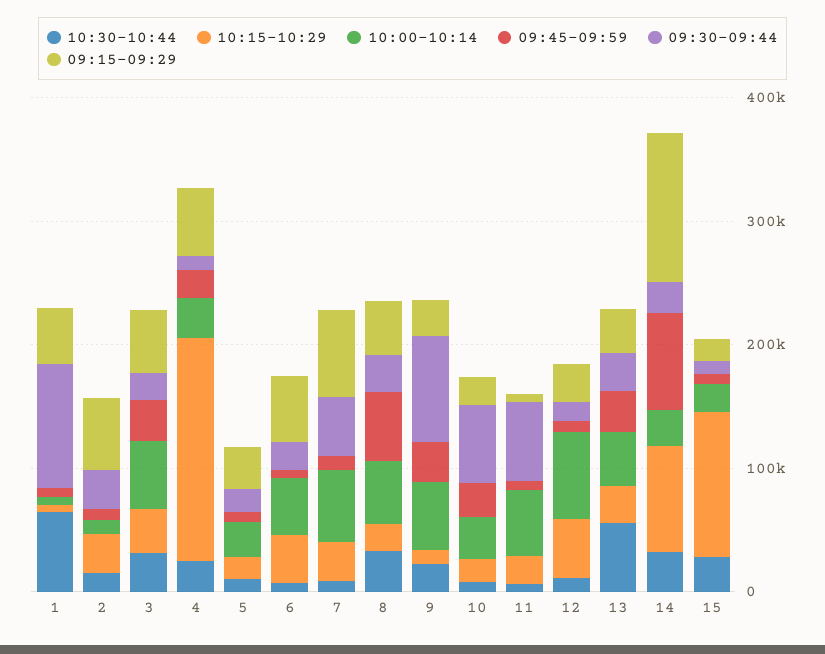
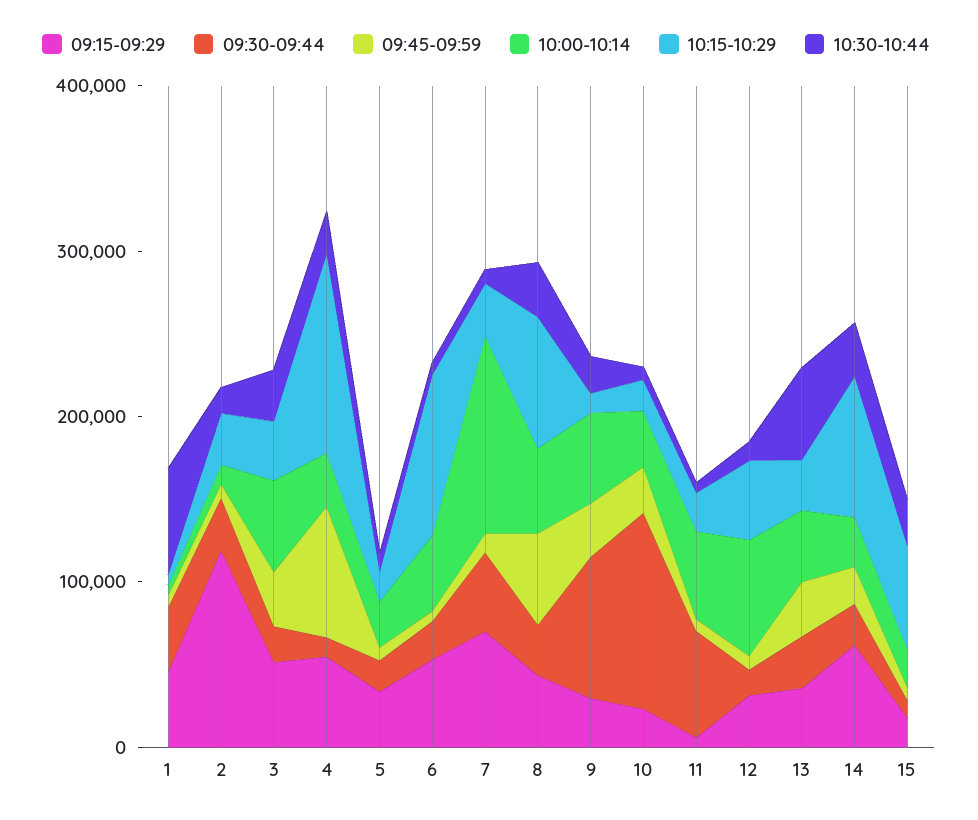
  {
    "10:30-10:44": {
      "1": 60000,
      "2": 20000,
      "3": 40000,
      "4": 20000,
      "5": 20000,
      "6": 0,
      "7": 0,
      "8": 40000,
      "9": 20000,
      "10": 0,
      "11": 0,
      "12": 20000,
      "13": 60000,
      "14": 40000,
      "15": 20000
    },
    "10:15-10:29": {
      "1": 0,
      "2": 40000,
      "3": 40000,
-     "4": 180000,
+     "4": 120000,
      "5": 20000,
-     "6": 40000,
+     "6": 100000,
      "7": 40000,
-     "8": 20000,
+     "8": 80000,
      "9": 20000,
      "10": 20000,
      "11": 20000,
      "12": 40000,
      "13": 40000,
      "14": 80000,
-     "15": 120000
+     "15": 60000
    },
    "10:00-10:14": {
      "1": 0,
      "2": 20000,
      "3": 60000,
      "4": 40000,
      "5": 20000,
      "6": 40000,
-     "7": 60000,
+     "7": 120000,
      "8": 60000,
      "9": 60000,
      "10": 40000,
      "11": 60000,
      "12": 80000,
      "13": 40000,
      "14": 20000,
      "15": 20000
    },
    "09:45-09:59": {
      "1": 0,
      "2": 0,
      "3": 40000,
-     "4": 20000,
+     "4": 80000,
      "5": 0,
      "6": 0,
      "7": 20000,
      "8": 60000,
      "9": 40000,
      "10": 20000,
      "11": 0,
      "12": 0,
      "13": 40000,
-     "14": 80000,
+     "14": 20000,
      "15": 0
    },
    "09:30-09:44": {
-     "1": 100000,
+     "1": 40000,
      "2": 40000,
      "3": 20000,
      "4": 20000,
      "5": 20000,
      "6": 20000,
      "7": 40000,
      "8": 40000,
      "9": 80000,
-     "10": 60000,
+     "10": 120000,
      "11": 60000,
      "12": 20000,
      "13": 40000,
      "14": 20000,
      "15": 20000
    },
    "09:15-09:29": {
      "1": 40000,
-     "2": 60000,
+     "2": 120000,
      "3": 60000,
      "4": 60000,
      "5": 40000,
      "6": 60000,
      "7": 80000,
      "8": 40000,
      "9": 20000,
      "10": 20000,
      "11": 0,
      "12": 40000,
      "13": 40000,
-     "14": 120000,
+     "14": 60000,
      "15": 20000
    }
  }

